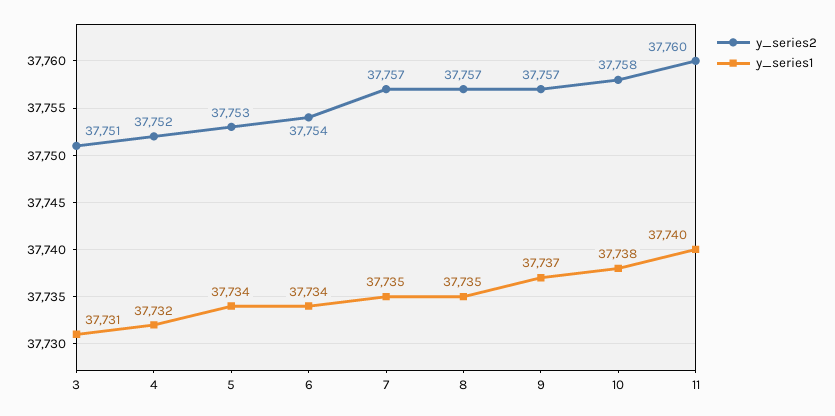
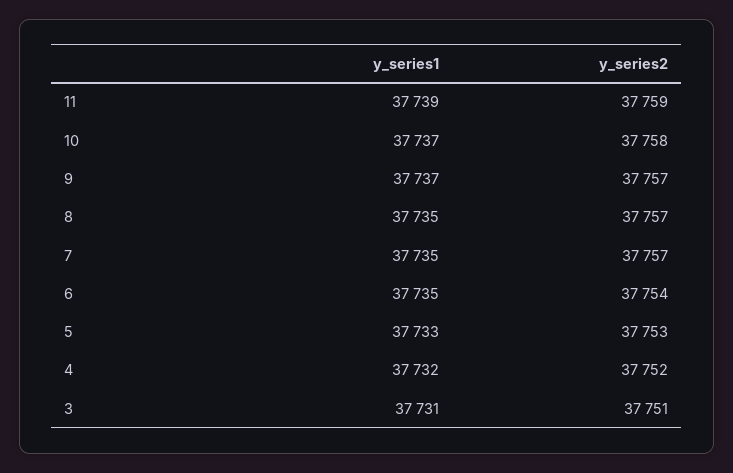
  {
    "y_series2": {
      "3": 37751,
      "4": 37752,
      "5": 37753,
      "6": 37754,
      "7": 37757,
      "8": 37757,
      "9": 37757,
      "10": 37758,
-     "11": 37760
+     "11": 37759
    },
    "y_series1": {
      "3": 37731,
      "4": 37732,
-     "5": 37734,
+     "5": 37733,
-     "6": 37734,
+     "6": 37735,
      "7": 37735,
      "8": 37735,
      "9": 37737,
-     "10": 37738,
+     "10": 37737,
-     "11": 37740
+     "11": 37739
    }
  }

